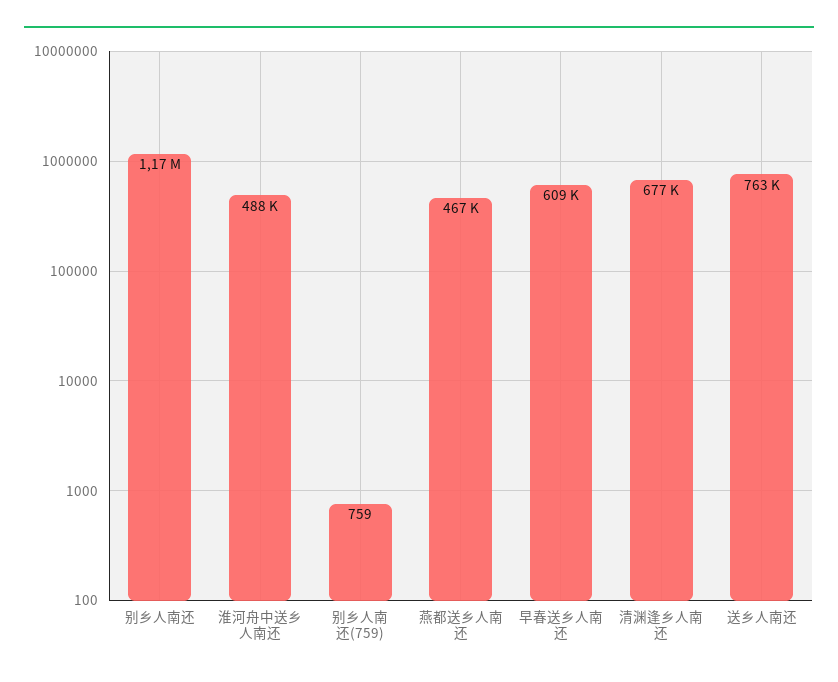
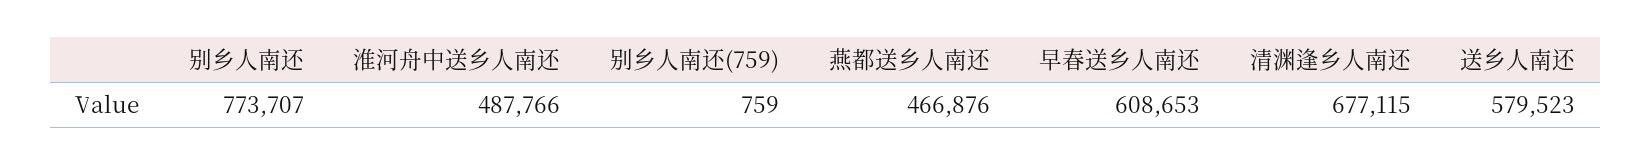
  {
-   "别乡人南还": 1170000,
+   "别乡人南还": 773707,
    "淮河舟中送乡人南还": 487766,
    "别乡人南还(759)": 759,
    "燕都送乡人南还": 466876,
    "早春送乡人南还": 608653,
    "清渊逢乡人南还": 677115,
-   "送乡人南还": 763000
+   "送乡人南还": 579523
  }

